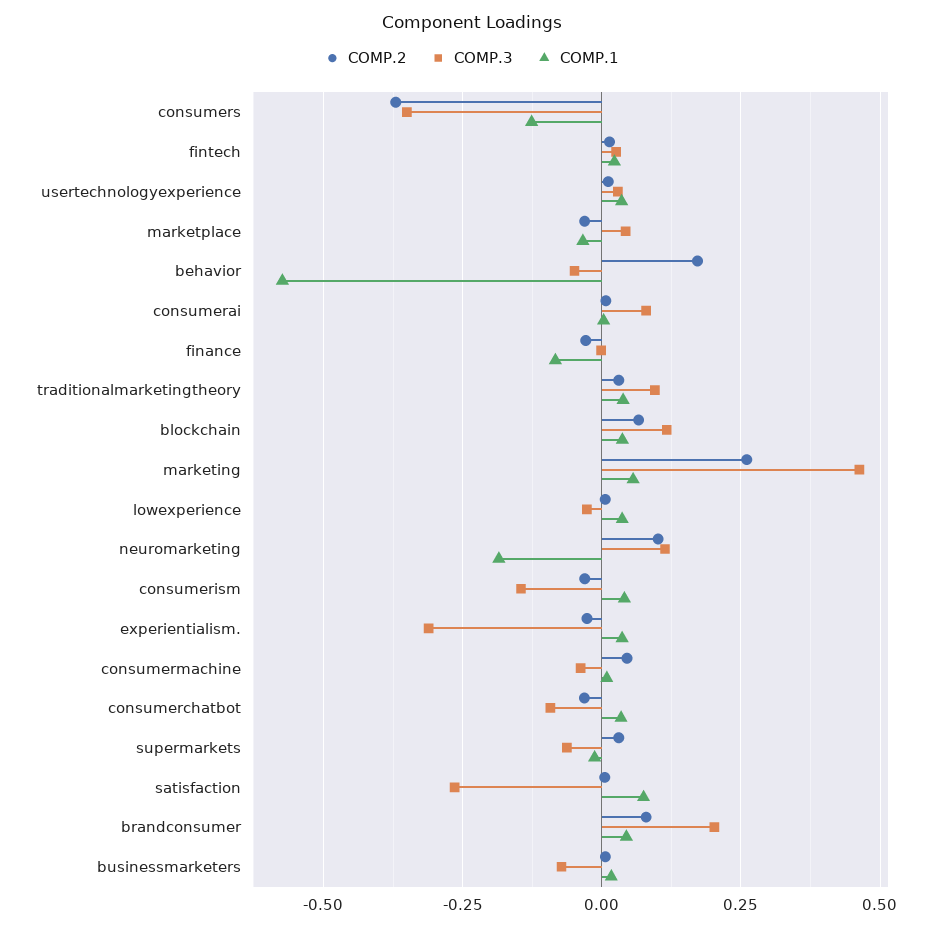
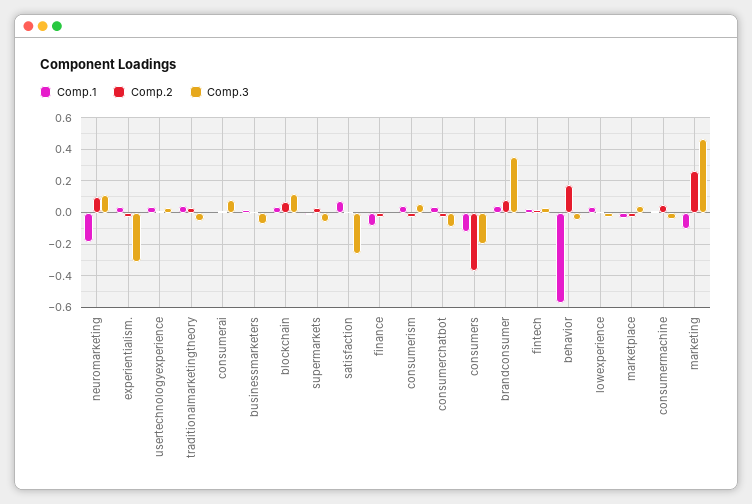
  {
    "COMP.2": {
      "consumers": -0.375,
      "fintech": 0.025,
      "usertechnologyexperience": 0,
      "marketplace": -0.025,
      "behavior": 0.175,
      "consumerai": 0,
      "finance": -0.025,
      "traditionalmarketingtheory": 0.025,
      "blockchain": 0.075,
      "marketing": 0.25,
      "lowexperience": 0,
      "neuromarketing": 0.1,
      "consumerism": -0.025,
      "experientialism.": -0.025,
      "consumermachine": 0.05,
      "consumerchatbot": -0.025,
      "supermarkets": 0.025,
      "satisfaction": 0,
      "brandconsumer": 0.075,
      "businessmarketers": 0
    },
    "COMP.3": {
-     "consumers": -0.35,
+     "consumers": -0.2,
      "fintech": 0.025,
      "usertechnologyexperience": 0.025,
      "marketplace": 0.05,
      "behavior": -0.05,
      "consumerai": 0.075,
      "finance": 0,
-     "traditionalmarketingtheory": 0.1,
+     "traditionalmarketingtheory": -0.05,
      "blockchain": 0.125,
      "marketing": 0.475,
      "lowexperience": -0.025,
      "neuromarketing": 0.125,
-     "consumerism": -0.15,
+     "consumerism": 0.05,
      "experientialism.": -0.3,
      "consumermachine": -0.05,
      "consumerchatbot": -0.1,
      "supermarkets": -0.075,
      "satisfaction": -0.275,
-     "brandconsumer": 0.2,
+     "brandconsumer": 0.35,
      "businessmarketers": -0.075
    },
    "COMP.1": {
      "consumers": -0.125,
      "fintech": 0.025,
      "usertechnologyexperience": 0.025,
      "marketplace": -0.025,
      "behavior": -0.575,
      "consumerai": 0,
      "finance": -0.075,
      "traditionalmarketingtheory": 0.05,
      "blockchain": 0.025,
-     "marketing": 0.05,
+     "marketing": -0.1,
      "lowexperience": 0.025,
      "neuromarketing": -0.175,
      "consumerism": 0.05,
      "experientialism.": 0.025,
      "consumermachine": 0,
      "consumerchatbot": 0.025,
      "supermarkets": -0.025,
      "satisfaction": 0.075,
      "brandconsumer": 0.05,
      "businessmarketers": 0.025
    }
  }

